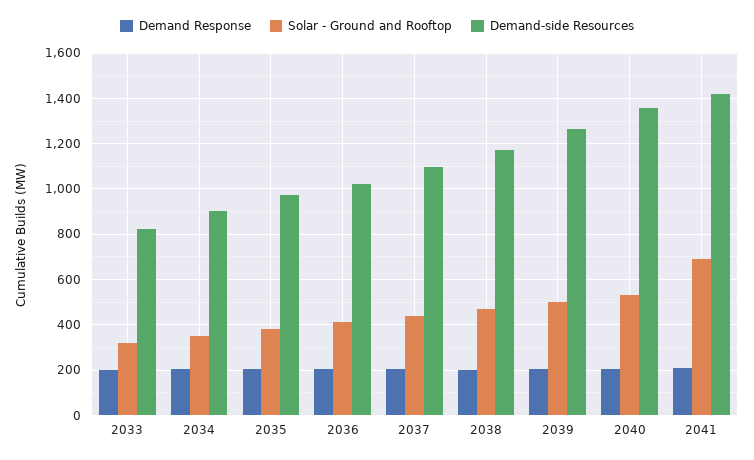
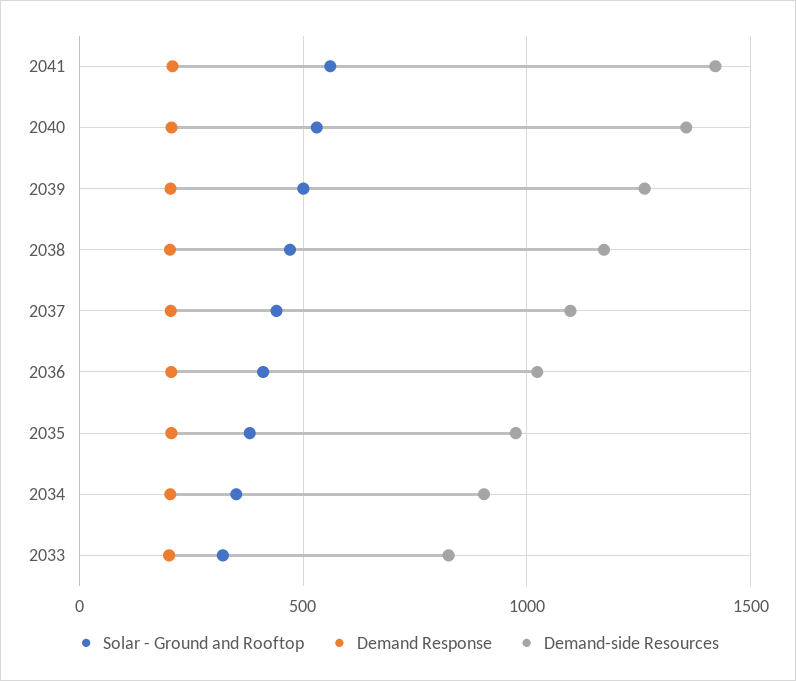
  {
    "Demand Response": {
      "2033": 200,
      "2034": 200,
      "2035": 200,
      "2036": 200,
      "2037": 200,
      "2038": 200,
      "2039": 200,
      "2040": 200,
      "2041": 200
    },
    "Solar - Ground and Rooftop": {
      "2033": 300,
      "2034": 350,
      "2035": 400,
      "2036": 400,
      "2037": 450,
      "2038": 450,
      "2039": 500,
      "2040": 550,
-     "2041": 700
+     "2041": 550
    },
    "Demand-side Resources": {
      "2033": 850,
      "2034": 900,
      "2035": 1000,
      "2036": 1000,
      "2037": 1100,
      "2038": 1150,
      "2039": 1250,
      "2040": 1350,
      "2041": 1400
    }
  }

